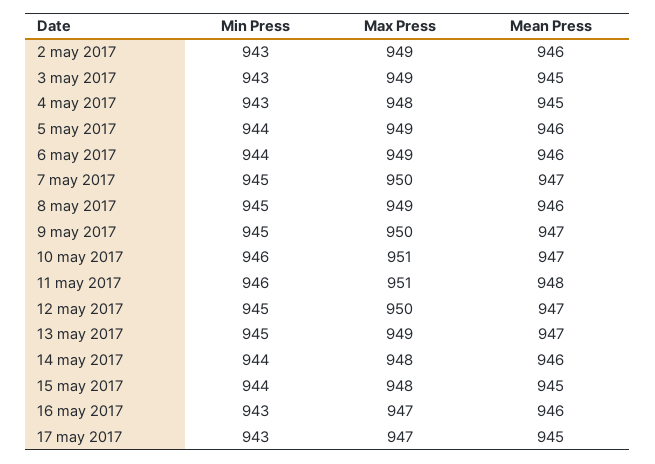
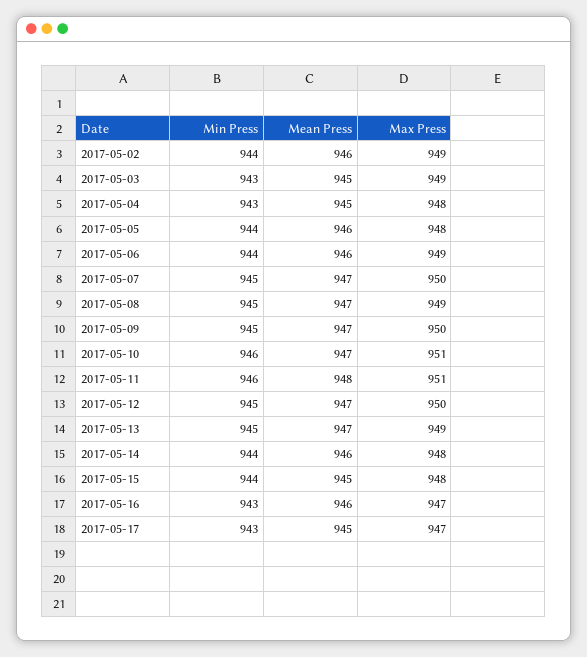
  {
    "Min Press": {
-     "2 may 2017": 943,
+     "2 may 2017": 944,
      "3 may 2017": 943,
      "4 may 2017": 943,
      "5 may 2017": 944,
      "6 may 2017": 944,
      "7 may 2017": 945,
      "8 may 2017": 945,
      "9 may 2017": 945,
      "10 may 2017": 946,
      "11 may 2017": 946,
      "12 may 2017": 945,
      "13 may 2017": 945,
      "14 may 2017": 944,
      "15 may 2017": 944,
      "16 may 2017": 943,
      "17 may 2017": 943
    },
    "Max Press": {
      "2 may 2017": 949,
      "3 may 2017": 949,
      "4 may 2017": 948,
-     "5 may 2017": 949,
+     "5 may 2017": 948,
      "6 may 2017": 949,
      "7 may 2017": 950,
      "8 may 2017": 949,
      "9 may 2017": 950,
      "10 may 2017": 951,
      "11 may 2017": 951,
      "12 may 2017": 950,
      "13 may 2017": 949,
      "14 may 2017": 948,
      "15 may 2017": 948,
      "16 may 2017": 947,
      "17 may 2017": 947
    },
    "Mean Press": {
      "2 may 2017": 946,
      "3 may 2017": 945,
      "4 may 2017": 945,
      "5 may 2017": 946,
      "6 may 2017": 946,
      "7 may 2017": 947,
-     "8 may 2017": 946,
+     "8 may 2017": 947,
      "9 may 2017": 947,
      "10 may 2017": 947,
      "11 may 2017": 948,
      "12 may 2017": 947,
      "13 may 2017": 947,
      "14 may 2017": 946,
      "15 may 2017": 945,
      "16 may 2017": 946,
      "17 may 2017": 945
    }
  }

